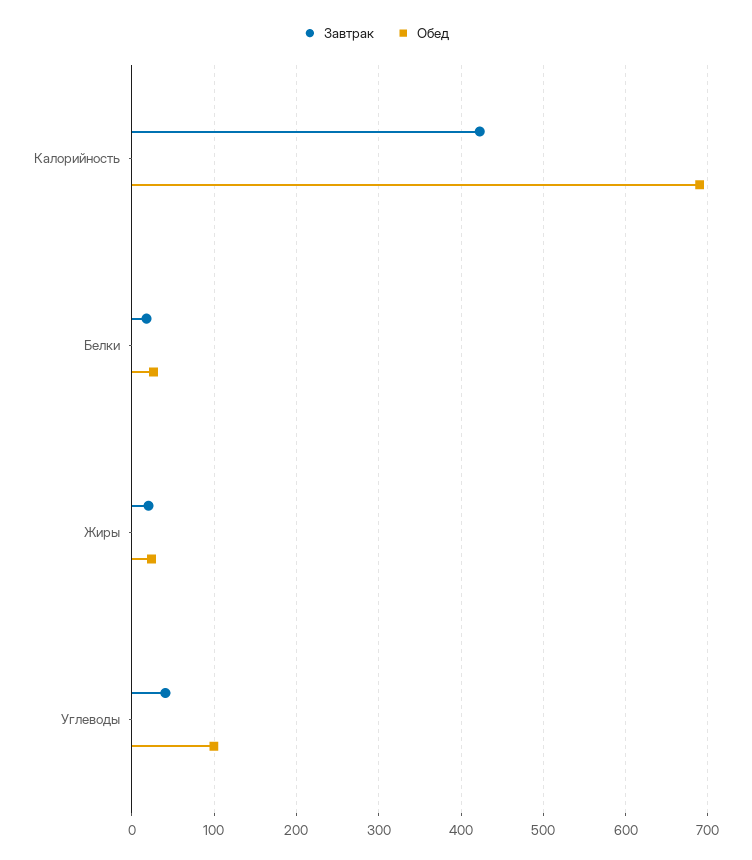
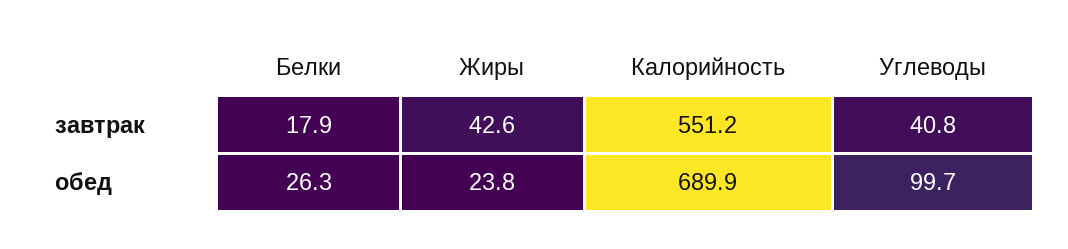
  {
    "Завтрак": {
-     "Калорийность": 420,
+     "Калорийность": 551.2,
      "Белки": 17.9,
-     "Жиры": 20,
+     "Жиры": 42.6,
      "Углеводы": 40.8
    },
    "Обед": {
      "Калорийность": 689.9,
      "Белки": 26.3,
      "Жиры": 23.8,
      "Углеводы": 99.7
    }
  }

